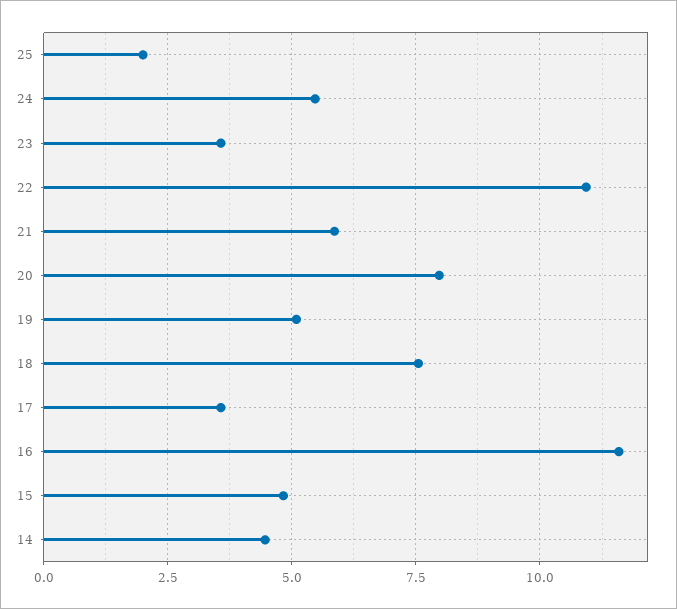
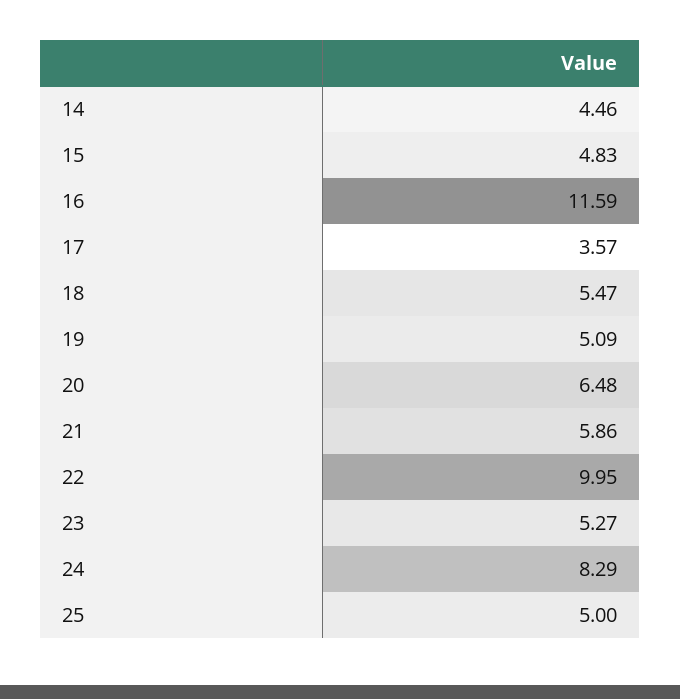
  {
-   "25": 2,
+   "25": 5,
-   "24": 5.5,
+   "24": 8.29,
-   "23": 3.5,
+   "23": 5.27,
-   "22": 11,
+   "22": 9.95,
    "21": 5.86,
-   "20": 8,
+   "20": 6.48,
    "19": 5.09,
-   "18": 7.5,
+   "18": 5.47,
    "17": 3.57,
    "16": 11.59,
    "15": 4.83,
    "14": 4.46
  }

